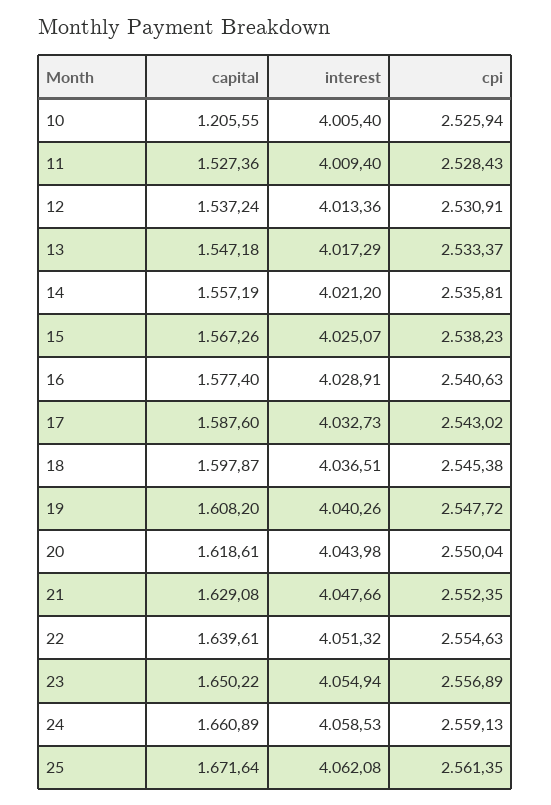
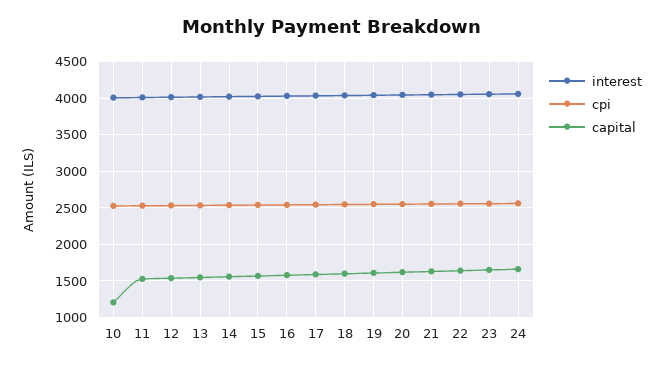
  {
    "capital": {
      "10": 1205.55,
      "11": 1527.36,
      "12": 1537.24,
      "13": 1547.18,
      "14": 1557.19,
      "15": 1567.26,
      "16": 1577.4,
      "17": 1587.6,
      "18": 1597.87,
      "19": 1608.2,
      "20": 1618.61,
      "21": 1629.08,
      "22": 1639.61,
      "23": 1650.22,
-     "24": 1660.89,
+     "24": 1660.89
-     "25": 1671.64
    },
    "interest": {
      "10": 4005.4,
      "11": 4009.4,
      "12": 4013.36,
      "13": 4017.29,
      "14": 4021.2,
      "15": 4025.07,
      "16": 4028.91,
      "17": 4032.73,
      "18": 4036.51,
      "19": 4040.26,
      "20": 4043.98,
      "21": 4047.66,
      "22": 4051.32,
      "23": 4054.94,
-     "24": 4058.53,
+     "24": 4058.53
-     "25": 4062.08
    },
    "cpi": {
      "10": 2525.94,
      "11": 2528.43,
      "12": 2530.91,
      "13": 2533.37,
      "14": 2535.81,
      "15": 2538.23,
      "16": 2540.63,
      "17": 2543.02,
      "18": 2545.38,
      "19": 2547.72,
      "20": 2550.04,
      "21": 2552.35,
      "22": 2554.63,
      "23": 2556.89,
-     "24": 2559.13,
+     "24": 2559.13
-     "25": 2561.35
    }
  }

